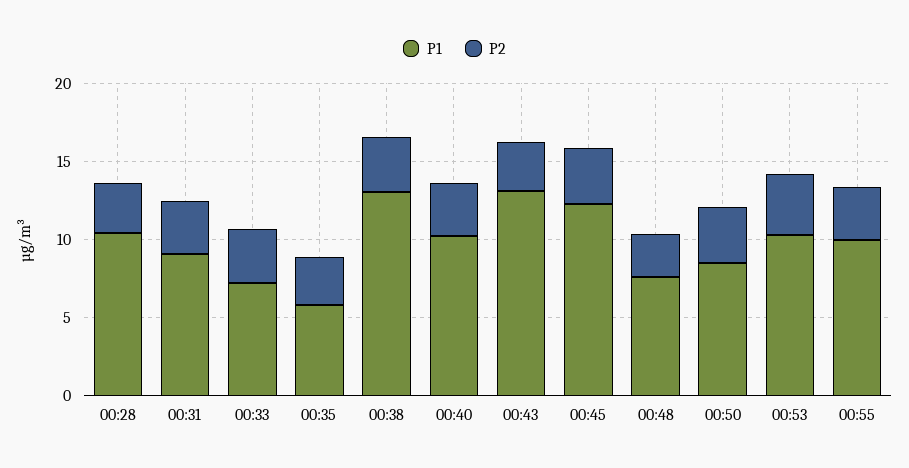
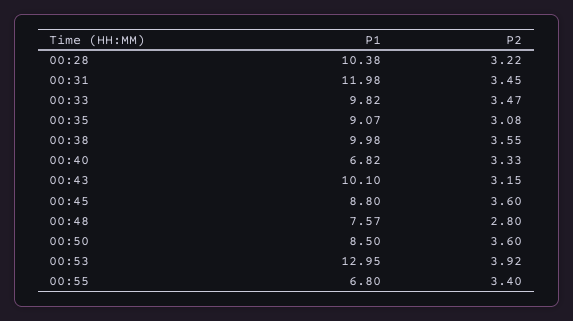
  {
    "P1": {
      "00:28": 10.38,
-     "00:31": 9,
+     "00:31": 11.98,
-     "00:33": 7,
+     "00:33": 9.82,
-     "00:35": 6,
+     "00:35": 9.07,
-     "00:38": 13,
+     "00:38": 9.98,
-     "00:40": 10,
+     "00:40": 6.82,
-     "00:43": 13,
+     "00:43": 10.1,
-     "00:45": 12,
+     "00:45": 8.8,
      "00:48": 7.57,
      "00:50": 8.5,
-     "00:53": 10,
+     "00:53": 12.95,
-     "00:55": 10
+     "00:55": 6.8
    },
    "P2": {
      "00:28": 3.22,
      "00:31": 3.45,
      "00:33": 3.47,
      "00:35": 3.08,
      "00:38": 3.55,
      "00:40": 3.33,
      "00:43": 3.15,
      "00:45": 3.6,
      "00:48": 2.8,
      "00:50": 3.6,
      "00:53": 3.92,
      "00:55": 3.4
    }
  }

